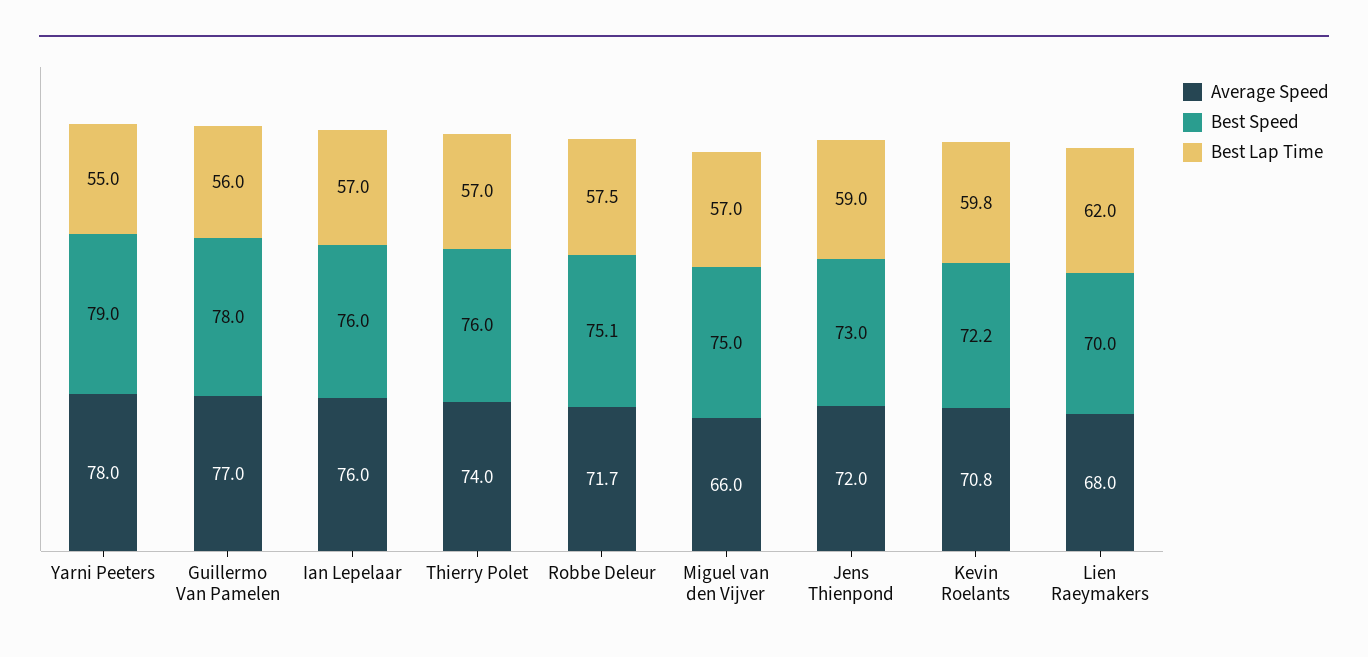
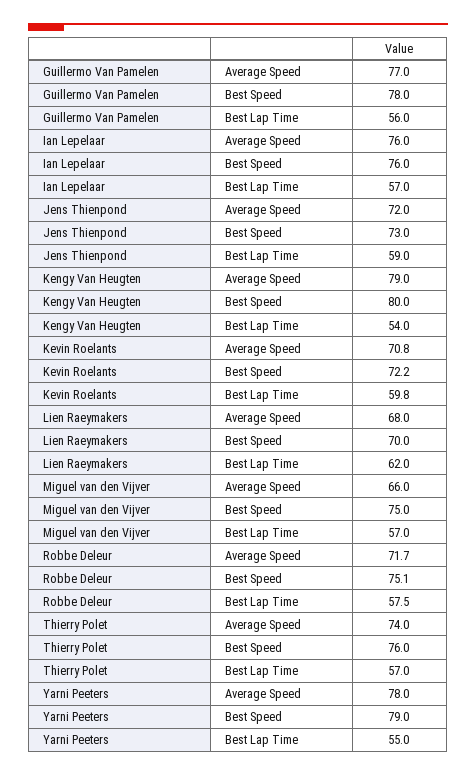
  {
    "Average Speed": {
      "Yarni Peeters": 78,
      "Guillermo Van Pamelen": 77,
      "Ian Lepelaar": 76,
      "Thierry Polet": 74,
      "Robbe Deleur": 71.7,
      "Miguel van den Vijver": 66,
      "Jens Thienpond": 72,
      "Kevin Roelants": 70.8,
-     "Lien Raeymakers": 68
+     "Lien Raeymakers": 68,
+     "Kengy Van Heugten": 79
    },
    "Best Speed": {
      "Yarni Peeters": 79,
      "Guillermo Van Pamelen": 78,
      "Ian Lepelaar": 76,
      "Thierry Polet": 76,
      "Robbe Deleur": 75.1,
      "Miguel van den Vijver": 75,
      "Jens Thienpond": 73,
      "Kevin Roelants": 72.2,
-     "Lien Raeymakers": 70
+     "Lien Raeymakers": 70,
+     "Kengy Van Heugten": 80
    },
    "Best Lap Time": {
      "Yarni Peeters": 55,
      "Guillermo Van Pamelen": 56,
      "Ian Lepelaar": 57,
      "Thierry Polet": 57,
      "Robbe Deleur": 57.5,
      "Miguel van den Vijver": 57,
      "Jens Thienpond": 59,
      "Kevin Roelants": 59.8,
-     "Lien Raeymakers": 62
+     "Lien Raeymakers": 62,
+     "Kengy Van Heugten": 54
    }
  }

